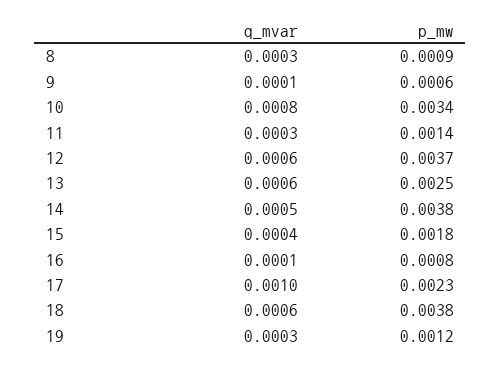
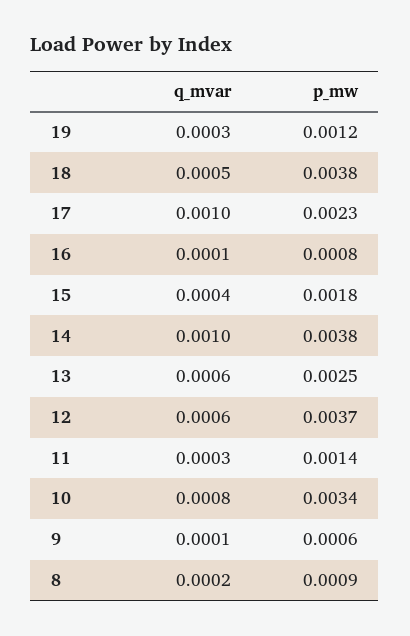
  {
    "q_mvar": {
-     "8": 0.0003,
+     "8": 0.0002,
      "9": 0.0001,
      "10": 0.0008,
      "11": 0.0003,
      "12": 0.0006,
      "13": 0.0006,
-     "14": 0.0005,
+     "14": 0.001,
      "15": 0.0004,
      "16": 0.0001,
      "17": 0.001,
-     "18": 0.0006,
+     "18": 0.0005,
      "19": 0.0003
    },
    "p_mw": {
      "8": 0.0009,
      "9": 0.0006,
      "10": 0.0034,
      "11": 0.0014,
      "12": 0.0037,
      "13": 0.0025,
      "14": 0.0038,
      "15": 0.0018,
      "16": 0.0008,
      "17": 0.0023,
      "18": 0.0038,
      "19": 0.0012
    }
  }

